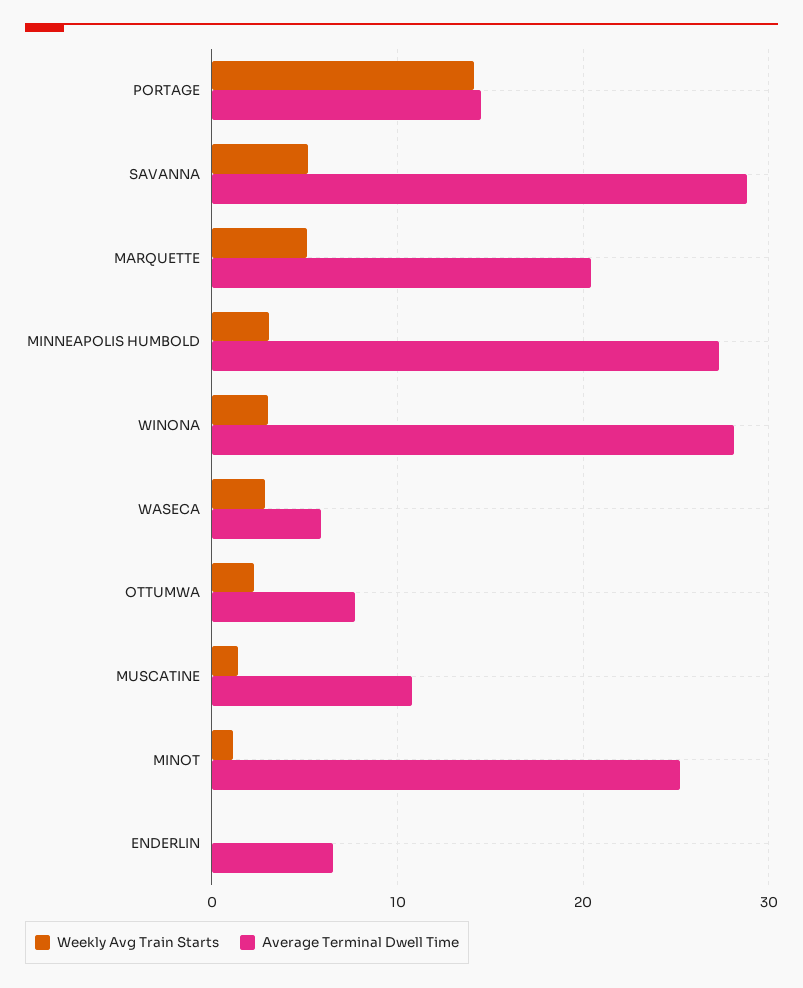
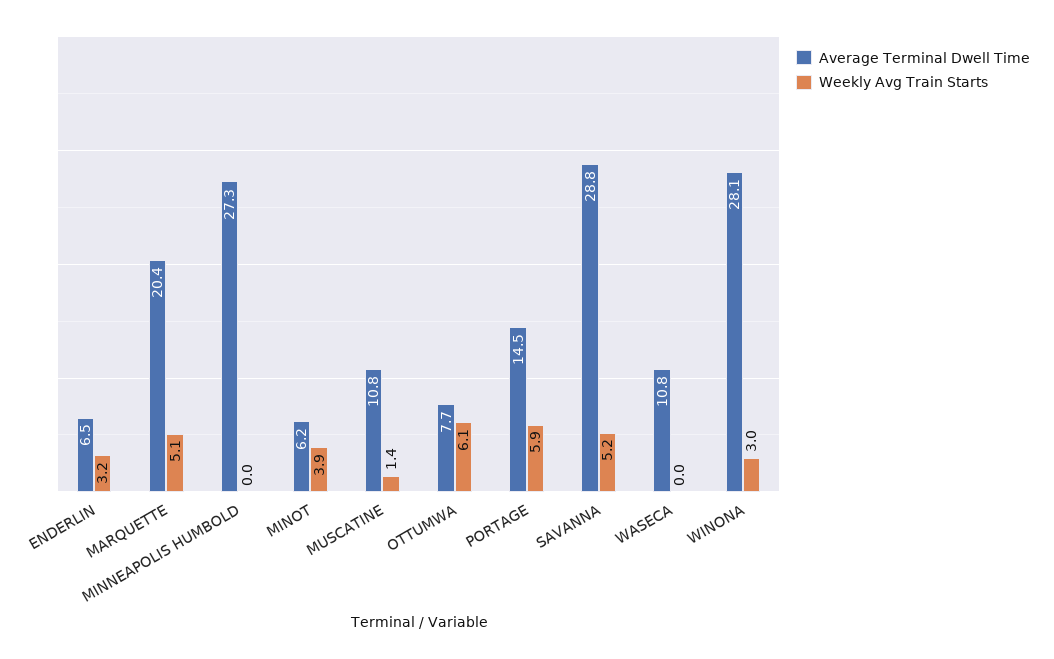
  {
    "Weekly Avg Train Starts": {
-     "PORTAGE": 14,
+     "PORTAGE": 5.9,
      "SAVANNA": 5.2,
      "MARQUETTE": 5.1,
-     "MINNEAPOLIS HUMBOLD": 3,
+     "MINNEAPOLIS HUMBOLD": 0,
      "WINONA": 3,
-     "WASECA": 3,
+     "WASECA": 0,
-     "OTTUMWA": 2,
+     "OTTUMWA": 6.1,
      "MUSCATINE": 1.4,
-     "MINOT": 1,
+     "MINOT": 3.9,
-     "ENDERLIN": 0
+     "ENDERLIN": 3.2
    },
    "Average Terminal Dwell Time": {
      "PORTAGE": 14.5,
      "SAVANNA": 28.8,
      "MARQUETTE": 20.4,
      "MINNEAPOLIS HUMBOLD": 27.3,
      "WINONA": 28.1,
-     "WASECA": 6,
+     "WASECA": 10.8,
      "OTTUMWA": 7.7,
      "MUSCATINE": 10.8,
-     "MINOT": 25,
+     "MINOT": 6.2,
      "ENDERLIN": 6.5
    }
  }

